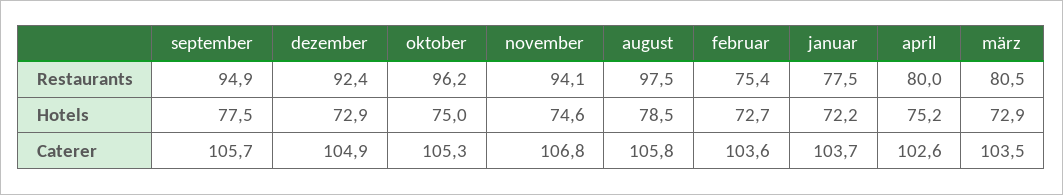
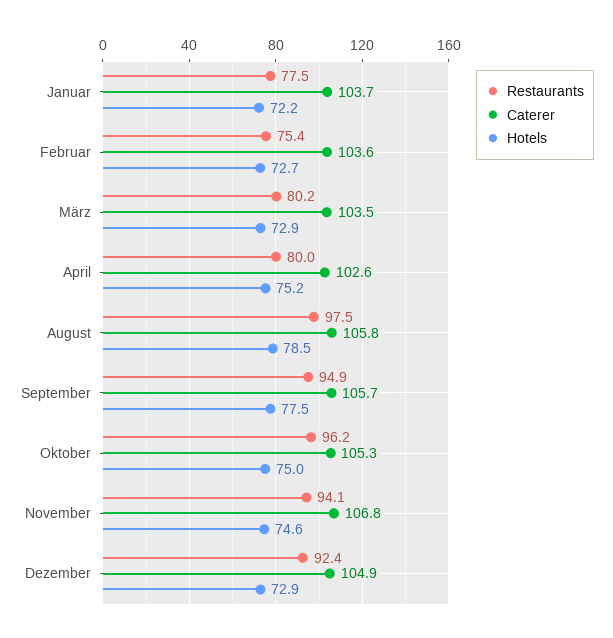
  {
    "Restaurants": {
      "september": 94.9,
      "dezember": 92.4,
      "oktober": 96.2,
      "november": 94.1,
      "august": 97.5,
      "februar": 75.4,
      "januar": 77.5,
      "april": 80,
-     "märz": 80.5
+     "märz": 80.2
    },
    "Hotels": {
      "september": 77.5,
      "dezember": 72.9,
      "oktober": 75,
      "november": 74.6,
      "august": 78.5,
      "februar": 72.7,
      "januar": 72.2,
      "april": 75.2,
      "märz": 72.9
    },
    "Caterer": {
      "september": 105.7,
      "dezember": 104.9,
      "oktober": 105.3,
      "november": 106.8,
      "august": 105.8,
      "februar": 103.6,
      "januar": 103.7,
      "april": 102.6,
      "märz": 103.5
    }
  }

